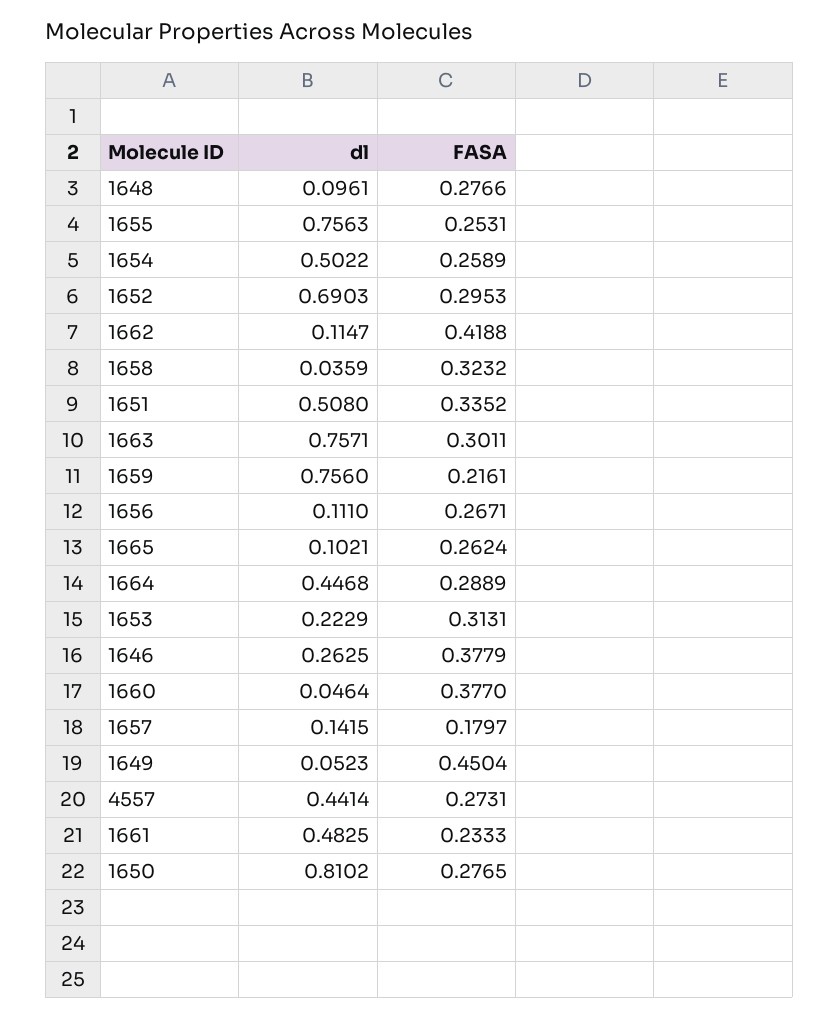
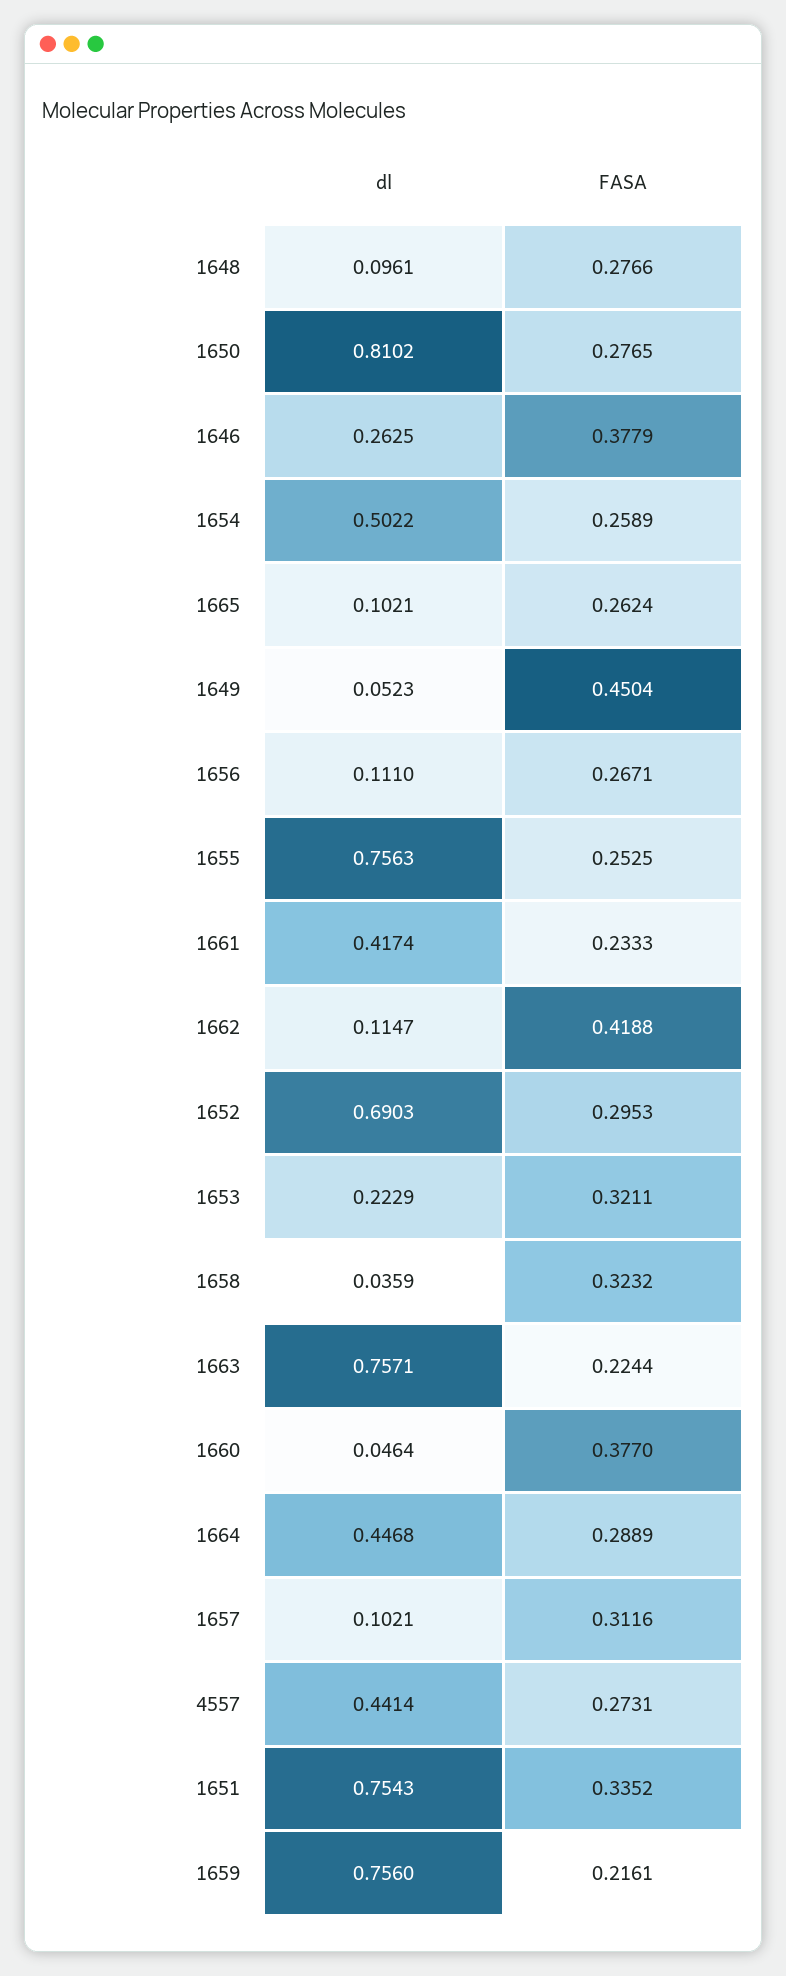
  {
    "dl": {
      "1648": 0.0961,
      "1655": 0.7563,
      "1654": 0.5022,
      "1652": 0.6903,
      "1662": 0.1147,
      "1658": 0.0359,
-     "1651": 0.508,
+     "1651": 0.7543,
      "1663": 0.7571,
      "1659": 0.756,
      "1656": 0.111,
      "1665": 0.1021,
      "1664": 0.4468,
      "1653": 0.2229,
      "1646": 0.2625,
      "1660": 0.0464,
-     "1657": 0.1415,
+     "1657": 0.1021,
      "1649": 0.0523,
      "4557": 0.4414,
-     "1661": 0.4825,
+     "1661": 0.4174,
      "1650": 0.8102
    },
    "FASA": {
      "1648": 0.2766,
-     "1655": 0.2531,
+     "1655": 0.2525,
      "1654": 0.2589,
      "1652": 0.2953,
      "1662": 0.4188,
      "1658": 0.3232,
      "1651": 0.3352,
-     "1663": 0.3011,
+     "1663": 0.2244,
      "1659": 0.2161,
      "1656": 0.2671,
      "1665": 0.2624,
      "1664": 0.2889,
-     "1653": 0.3131,
+     "1653": 0.3211,
      "1646": 0.3779,
      "1660": 0.377,
-     "1657": 0.1797,
+     "1657": 0.3116,
      "1649": 0.4504,
      "4557": 0.2731,
      "1661": 0.2333,
      "1650": 0.2765
    }
  }

